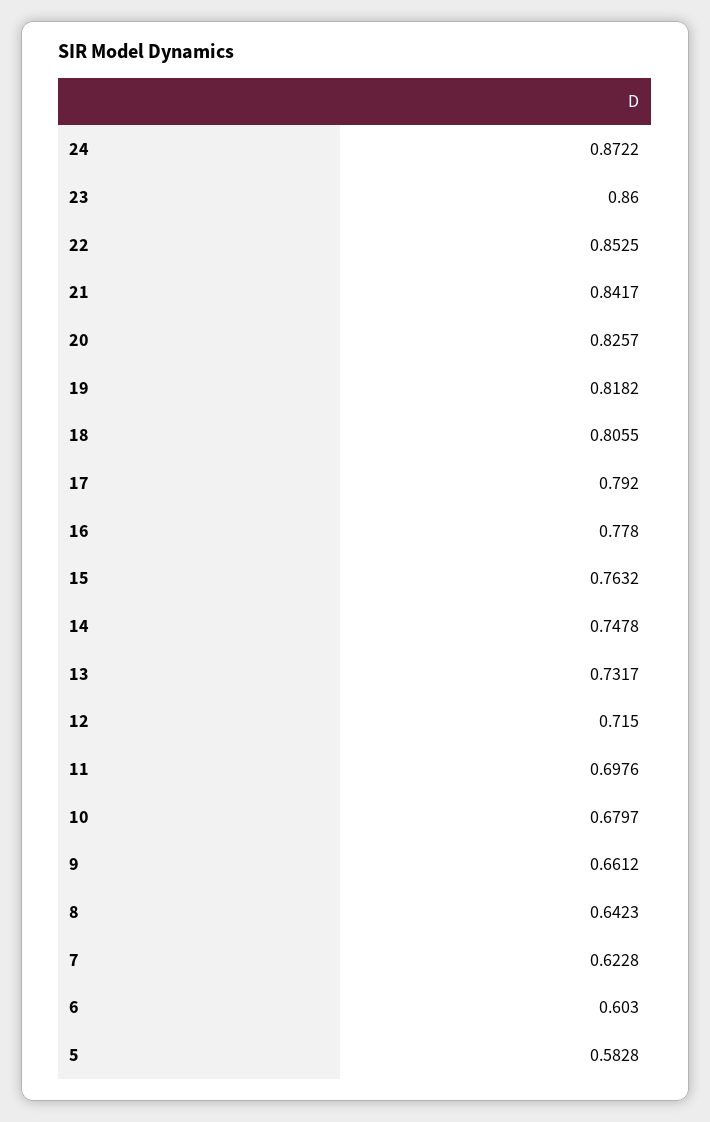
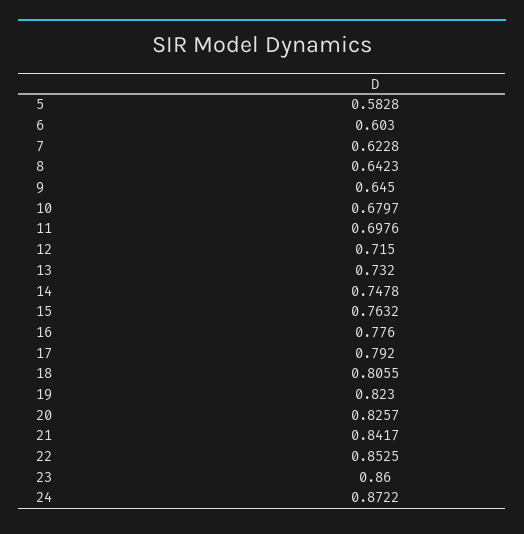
  {
    "24": 0.8722,
    "23": 0.86,
    "22": 0.8525,
    "21": 0.8417,
    "20": 0.8257,
-   "19": 0.8182,
+   "19": 0.823,
    "18": 0.8055,
    "17": 0.792,
-   "16": 0.778,
+   "16": 0.776,
    "15": 0.7632,
    "14": 0.7478,
-   "13": 0.7317,
+   "13": 0.732,
    "12": 0.715,
    "11": 0.6976,
    "10": 0.6797,
-   "9": 0.6612,
+   "9": 0.645,
    "8": 0.6423,
    "7": 0.6228,
    "6": 0.603,
    "5": 0.5828
  }

